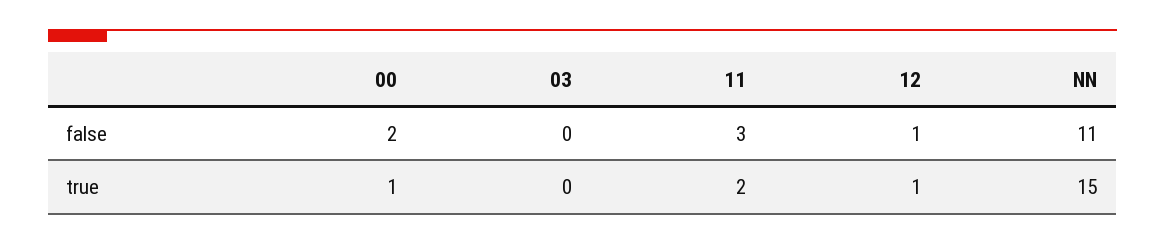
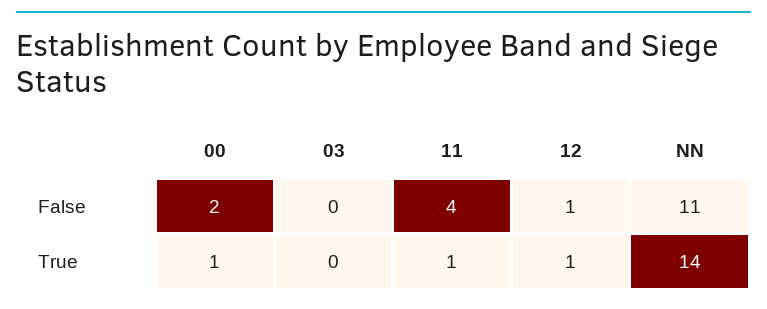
  {
    "00": {
      "false": 2,
      "true": 1
    },
    "03": {
      "false": 0,
      "true": 0
    },
    "11": {
-     "false": 3,
+     "false": 4,
-     "true": 2
+     "true": 1
    },
    "12": {
      "false": 1,
      "true": 1
    },
    "NN": {
      "false": 11,
-     "true": 15
+     "true": 14
    }
  }

